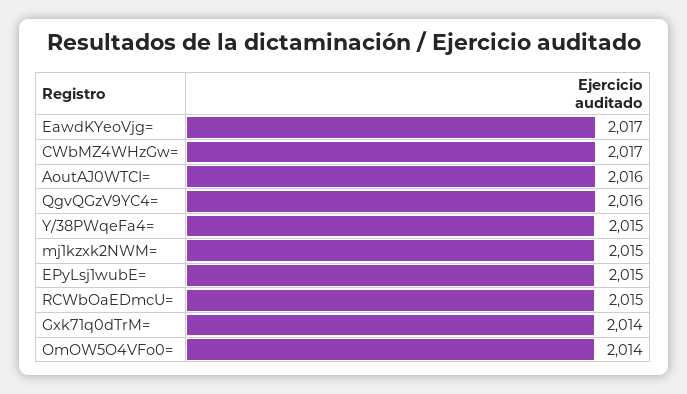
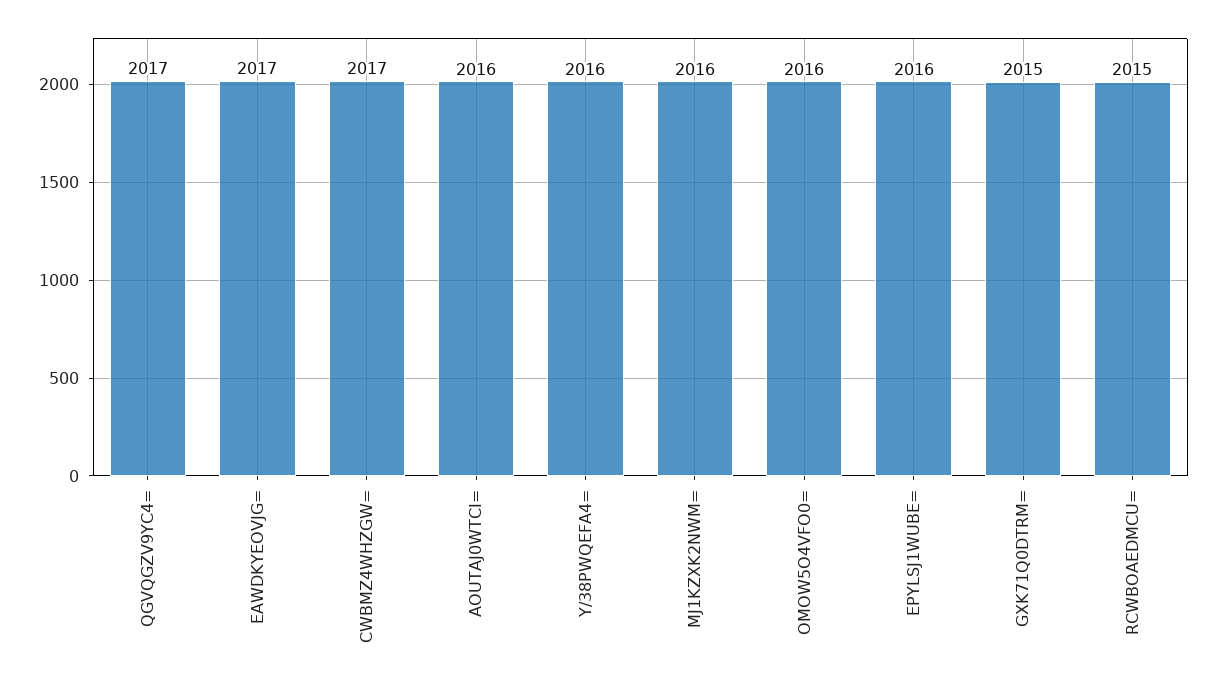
  {
    "EawdKYeoVjg=": 2017,
    "CWbMZ4WHzGw=": 2017,
    "AoutAJ0WTCI=": 2016,
-   "QgvQGzV9YC4=": 2016,
+   "QgvQGzV9YC4=": 2017,
-   "Y/38PWqeFa4=": 2015,
+   "Y/38PWqeFa4=": 2016,
-   "mj1kzxk2NWM=": 2015,
+   "mj1kzxk2NWM=": 2016,
-   "EPyLsj1wubE=": 2015,
+   "EPyLsj1wubE=": 2016,
    "RCWbOaEDmcU=": 2015,
-   "Gxk71q0dTrM=": 2014,
+   "Gxk71q0dTrM=": 2015,
-   "OmOW5O4VFo0=": 2014
+   "OmOW5O4VFo0=": 2016
  }

